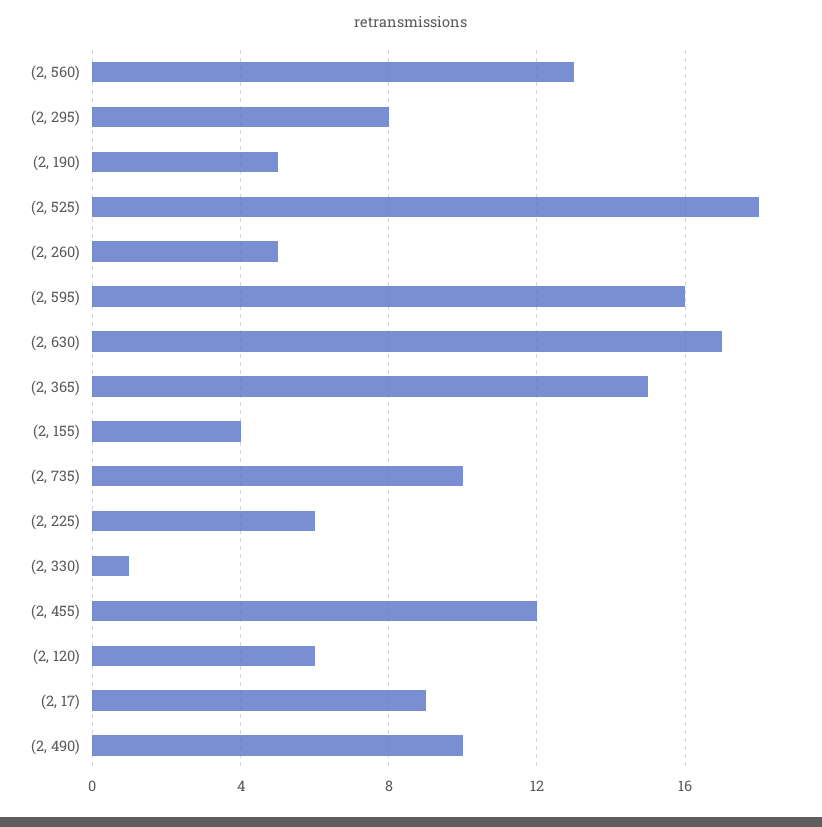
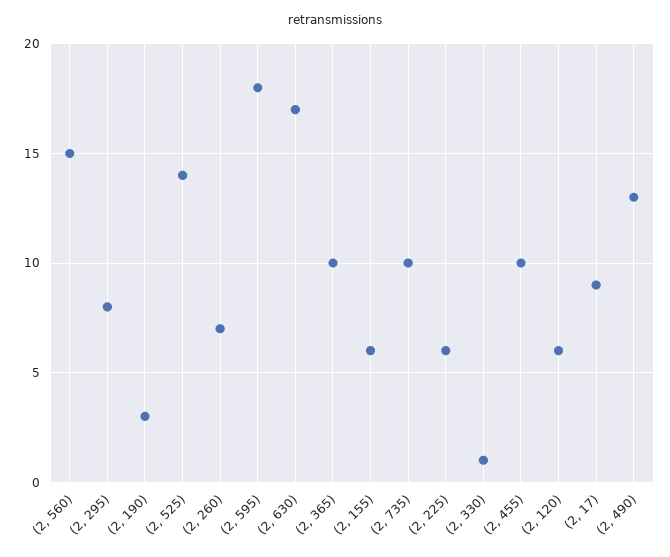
  {
-   "(2, 560)": 13,
+   "(2, 560)": 15,
    "(2, 295)": 8,
-   "(2, 190)": 5,
+   "(2, 190)": 3,
-   "(2, 525)": 18,
+   "(2, 525)": 14,
-   "(2, 260)": 5,
+   "(2, 260)": 7,
-   "(2, 595)": 16,
+   "(2, 595)": 18,
    "(2, 630)": 17,
-   "(2, 365)": 15,
+   "(2, 365)": 10,
-   "(2, 155)": 4,
+   "(2, 155)": 6,
    "(2, 735)": 10,
    "(2, 225)": 6,
    "(2, 330)": 1,
-   "(2, 455)": 12,
+   "(2, 455)": 10,
    "(2, 120)": 6,
    "(2, 17)": 9,
-   "(2, 490)": 10
+   "(2, 490)": 13
  }

